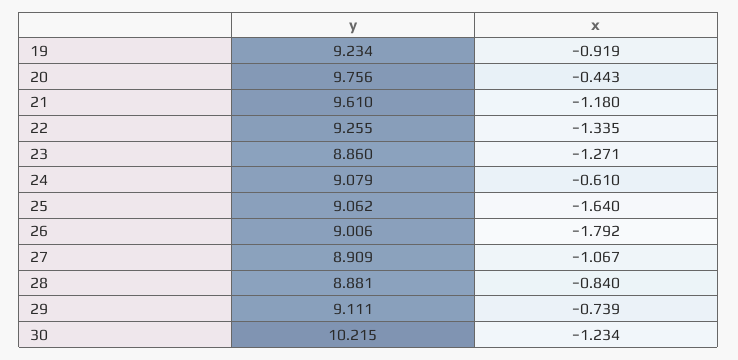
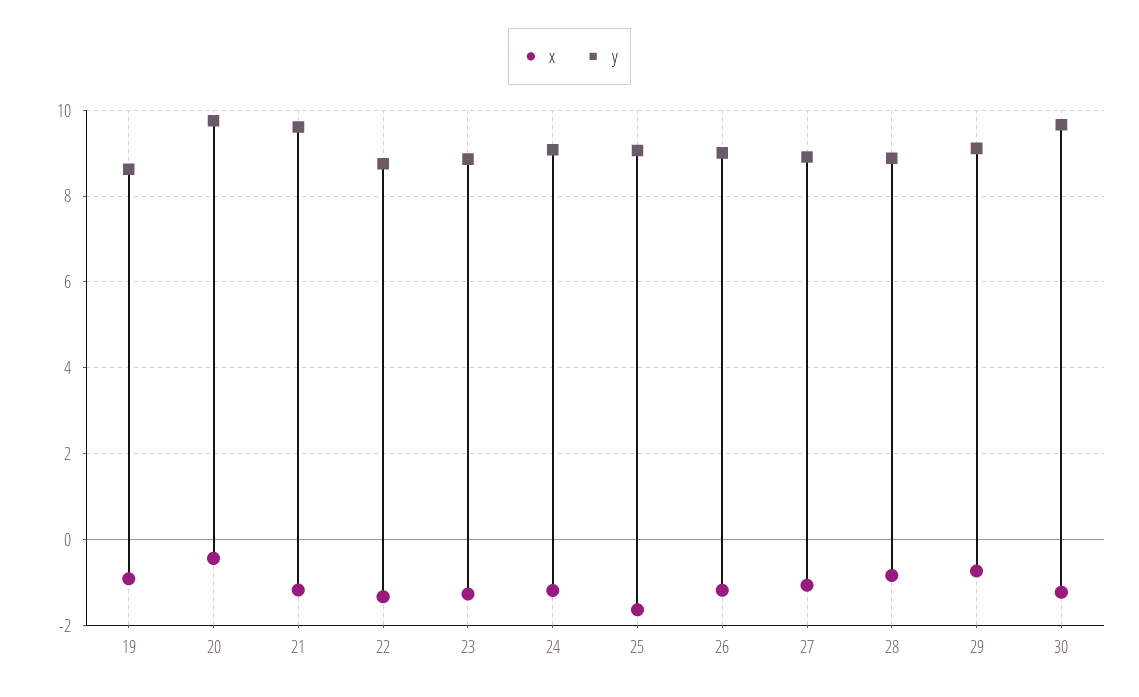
  {
    "y": {
-     "19": 9.234,
+     "19": 8.6,
      "20": 9.756,
      "21": 9.61,
-     "22": 9.255,
+     "22": 8.8,
      "23": 8.86,
      "24": 9.079,
      "25": 9.062,
      "26": 9.006,
      "27": 8.909,
      "28": 8.881,
      "29": 9.111,
-     "30": 10.215
+     "30": 9.6
    },
    "x": {
      "19": -0.919,
      "20": -0.443,
      "21": -1.18,
      "22": -1.335,
      "23": -1.271,
-     "24": -0.61,
+     "24": -1.2,
      "25": -1.64,
-     "26": -1.792,
+     "26": -1.2,
      "27": -1.067,
      "28": -0.84,
      "29": -0.739,
      "30": -1.234
    }
  }

